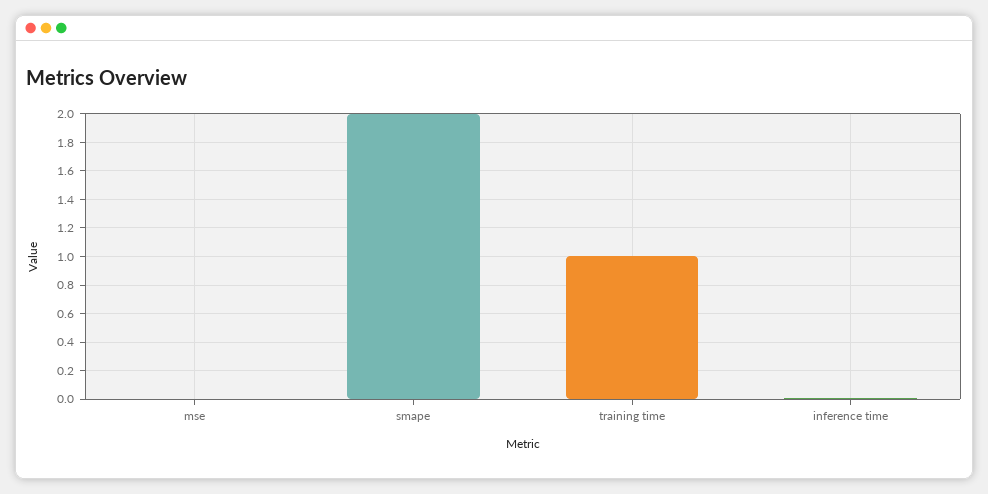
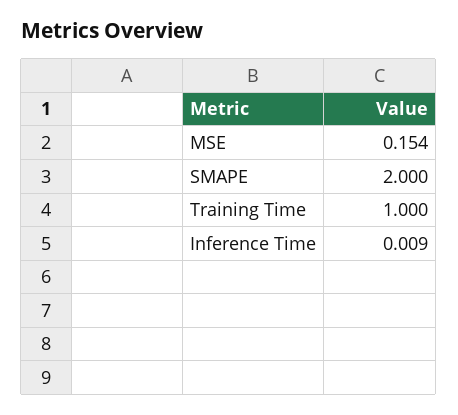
  {
-   "mse": 0,
+   "mse": 0.154,
    "smape": 2,
    "training time": 1,
    "inference time": 0.009
  }

